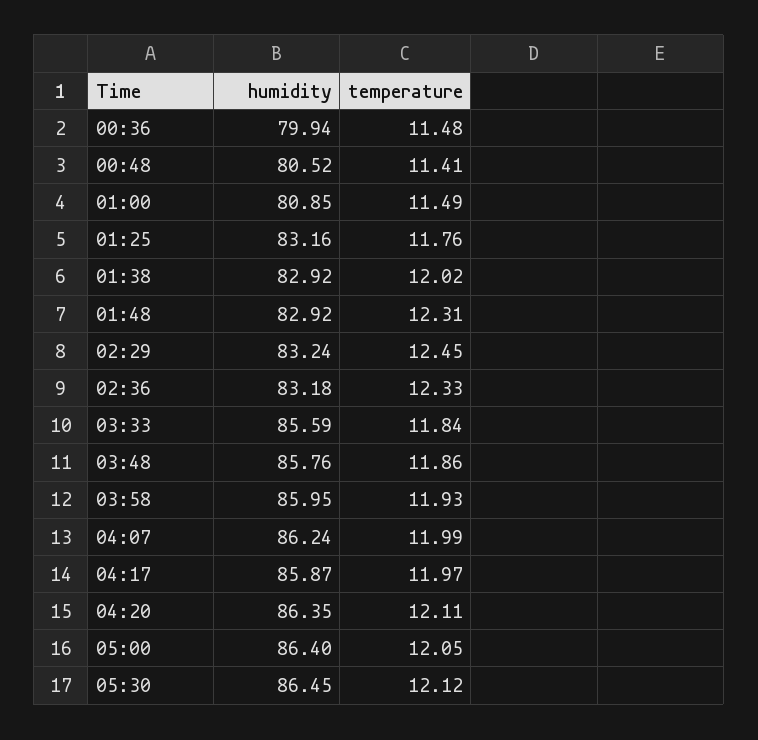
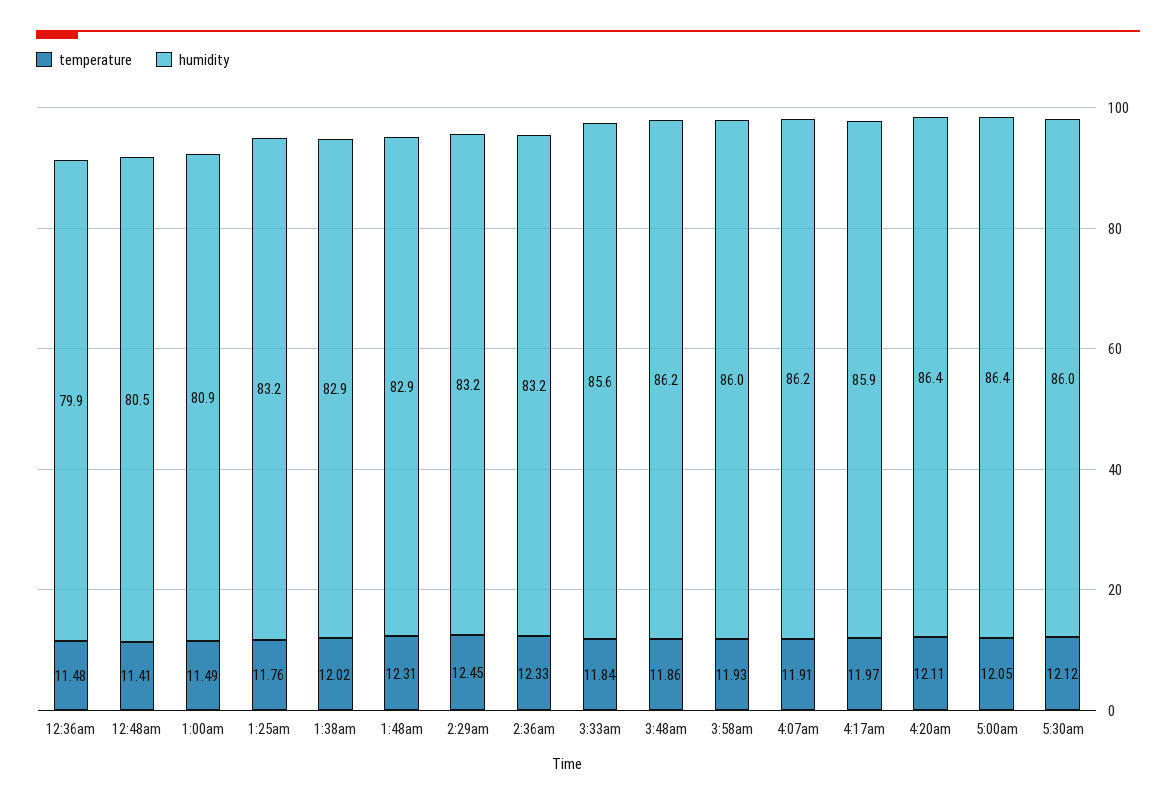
  {
    "humidity": {
      "00:36": 79.94,
      "00:48": 80.52,
      "01:00": 80.85,
      "01:25": 83.16,
      "01:38": 82.92,
      "01:48": 82.92,
      "02:29": 83.24,
      "02:36": 83.18,
      "03:33": 85.59,
-     "03:48": 85.76,
+     "03:48": 86.2,
      "03:58": 85.95,
      "04:07": 86.24,
      "04:17": 85.87,
      "04:20": 86.35,
      "05:00": 86.4,
-     "05:30": 86.45
+     "05:30": 86
    },
    "temperature": {
      "00:36": 11.48,
      "00:48": 11.41,
      "01:00": 11.49,
      "01:25": 11.76,
      "01:38": 12.02,
      "01:48": 12.31,
      "02:29": 12.45,
      "02:36": 12.33,
      "03:33": 11.84,
      "03:48": 11.86,
      "03:58": 11.93,
-     "04:07": 11.99,
+     "04:07": 11.91,
      "04:17": 11.97,
      "04:20": 12.11,
      "05:00": 12.05,
      "05:30": 12.12
    }
  }

